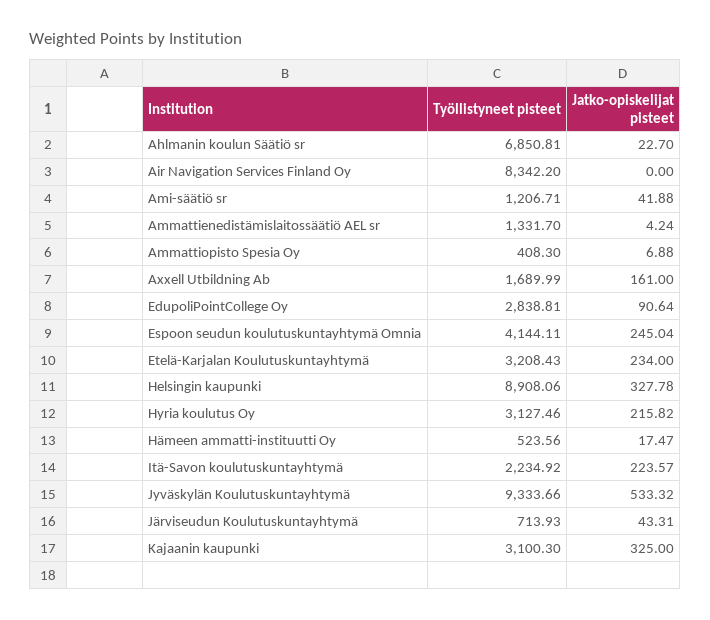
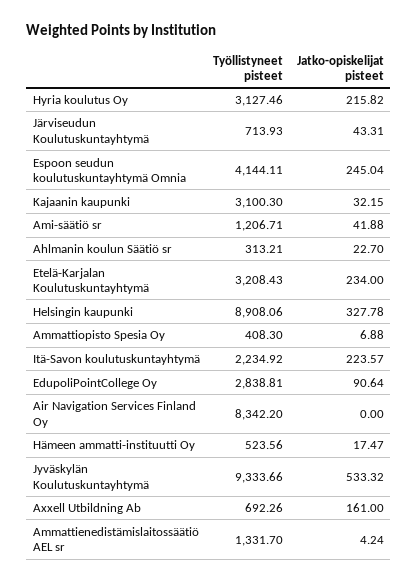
  {
    "Työllistyneet pisteet": {
-     "Ahlmanin koulun Säätiö sr": 6850.81,
+     "Ahlmanin koulun Säätiö sr": 313.21,
      "Air Navigation Services Finland Oy": 8342.2,
      "Ami-säätiö sr": 1206.71,
      "Ammattienedistämislaitossäätiö AEL sr": 1331.7,
      "Ammattiopisto Spesia Oy": 408.3,
-     "Axxell Utbildning Ab": 1689.99,
+     "Axxell Utbildning Ab": 692.26,
      "EdupoliPointCollege Oy": 2838.81,
      "Espoon seudun koulutuskuntayhtymä Omnia": 4144.11,
      "Etelä-Karjalan Koulutuskuntayhtymä": 3208.43,
      "Helsingin kaupunki": 8908.06,
      "Hyria koulutus Oy": 3127.46,
      "Hämeen ammatti-instituutti Oy": 523.56,
      "Itä-Savon koulutuskuntayhtymä": 2234.92,
      "Jyväskylän Koulutuskuntayhtymä": 9333.66,
      "Järviseudun Koulutuskuntayhtymä": 713.93,
      "Kajaanin kaupunki": 3100.3
    },
    "Jatko-opiskelijat pisteet": {
      "Ahlmanin koulun Säätiö sr": 22.7,
      "Air Navigation Services Finland Oy": 0,
      "Ami-säätiö sr": 41.88,
      "Ammattienedistämislaitossäätiö AEL sr": 4.24,
      "Ammattiopisto Spesia Oy": 6.88,
      "Axxell Utbildning Ab": 161,
      "EdupoliPointCollege Oy": 90.64,
      "Espoon seudun koulutuskuntayhtymä Omnia": 245.04,
      "Etelä-Karjalan Koulutuskuntayhtymä": 234,
      "Helsingin kaupunki": 327.78,
      "Hyria koulutus Oy": 215.82,
      "Hämeen ammatti-instituutti Oy": 17.47,
      "Itä-Savon koulutuskuntayhtymä": 223.57,
      "Jyväskylän Koulutuskuntayhtymä": 533.32,
      "Järviseudun Koulutuskuntayhtymä": 43.31,
-     "Kajaanin kaupunki": 325
+     "Kajaanin kaupunki": 32.15
    }
  }

